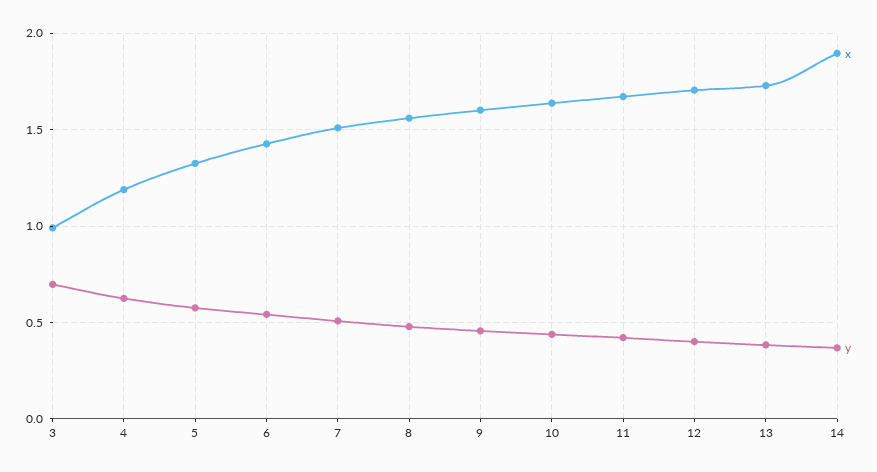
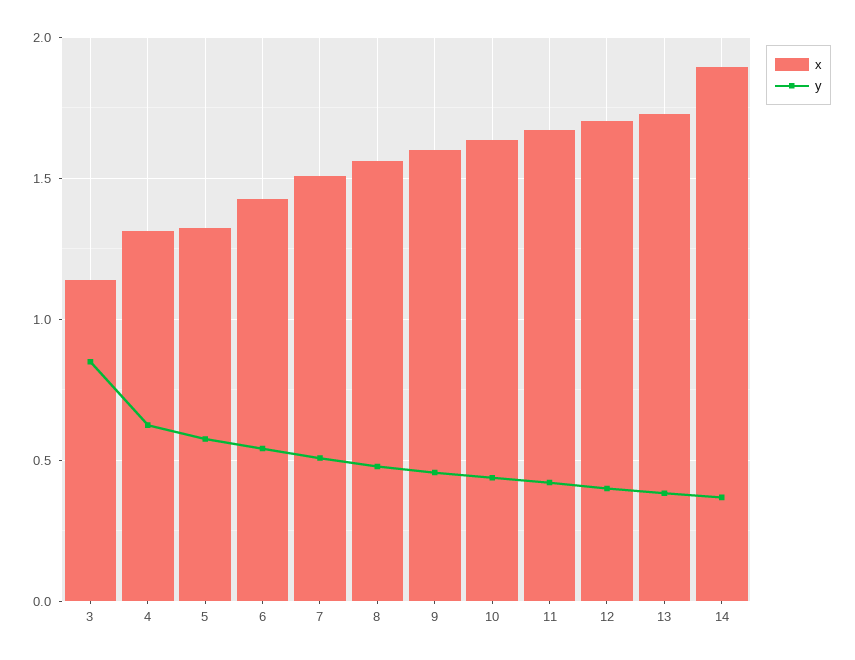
  {
    "x": {
-     "3": 1,
+     "3": 1.15,
-     "4": 1.2,
+     "4": 1.3,
      "5": 1.35,
      "6": 1.45,
      "7": 1.5,
      "8": 1.55,
      "9": 1.6,
      "10": 1.65,
      "11": 1.65,
      "12": 1.7,
      "13": 1.75,
      "14": 1.9
    },
    "y": {
-     "3": 0.7,
+     "3": 0.85,
      "4": 0.6,
      "5": 0.6,
      "6": 0.55,
      "7": 0.5,
      "8": 0.5,
      "9": 0.45,
      "10": 0.45,
      "11": 0.4,
      "12": 0.4,
      "13": 0.4,
      "14": 0.35
    }
  }

